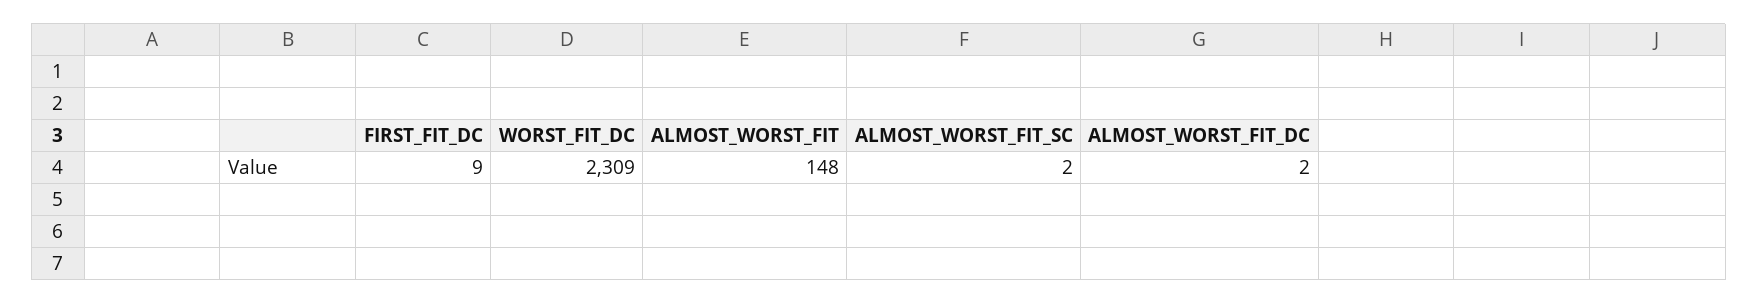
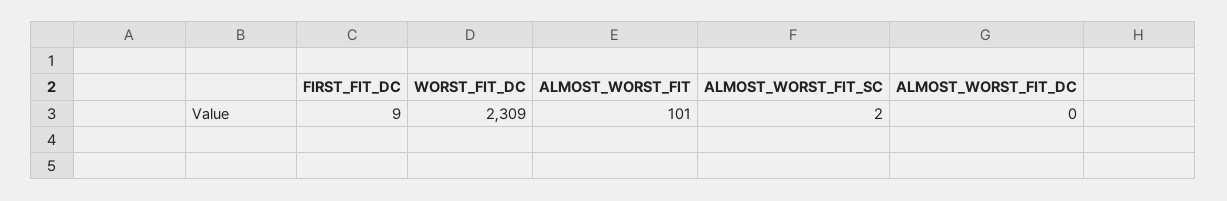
  {
    "FIRST_FIT_DC": 9,
    "WORST_FIT_DC": 2309,
-   "ALMOST_WORST_FIT": 148,
+   "ALMOST_WORST_FIT": 101,
    "ALMOST_WORST_FIT_SC": 2,
-   "ALMOST_WORST_FIT_DC": 2
+   "ALMOST_WORST_FIT_DC": 0
  }

